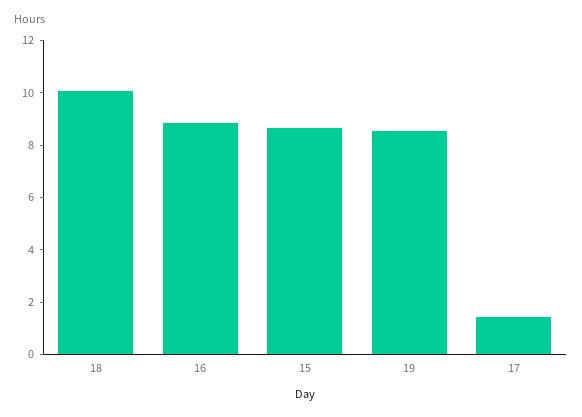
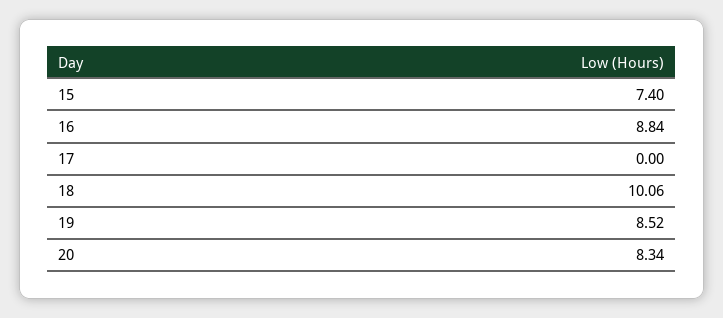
  {
    "18": 10.06,
    "16": 8.84,
-   "15": 8.5,
+   "15": 7.4,
    "19": 8.52,
-   "17": 1.5
+   "17": 0,
+   "20": 8.34
  }

